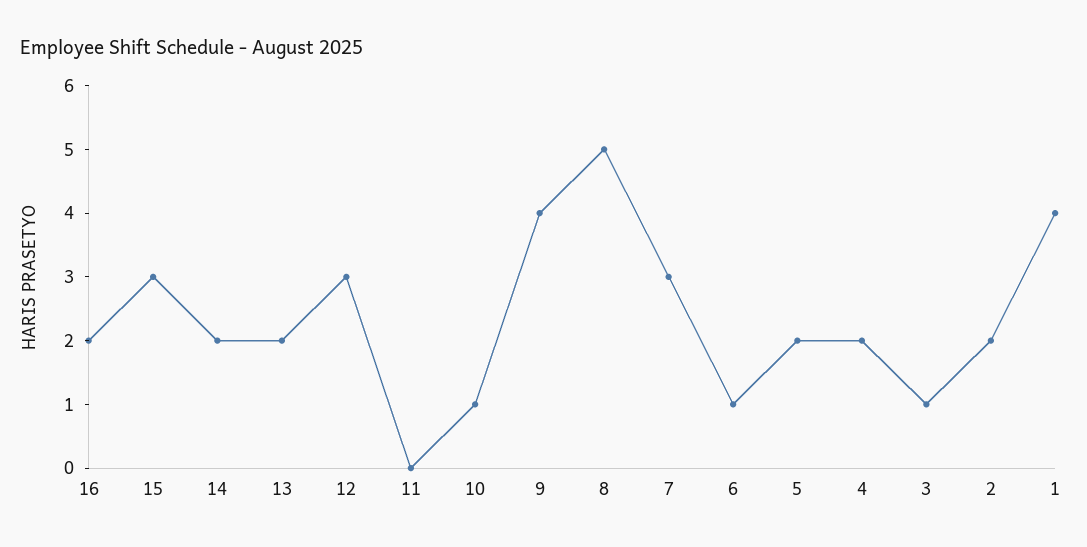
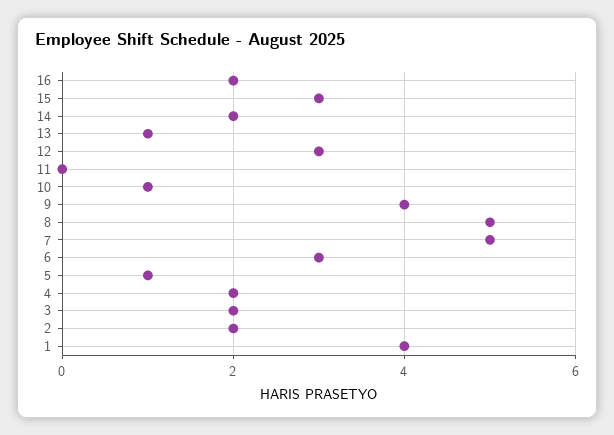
  {
    "16": 2,
    "15": 3,
    "14": 2,
-   "13": 2,
+   "13": 1,
    "12": 3,
    "11": 0,
    "10": 1,
    "9": 4,
    "8": 5,
-   "7": 3,
+   "7": 5,
-   "6": 1,
+   "6": 3,
-   "5": 2,
+   "5": 1,
    "4": 2,
-   "3": 1,
+   "3": 2,
    "2": 2,
    "1": 4
  }

